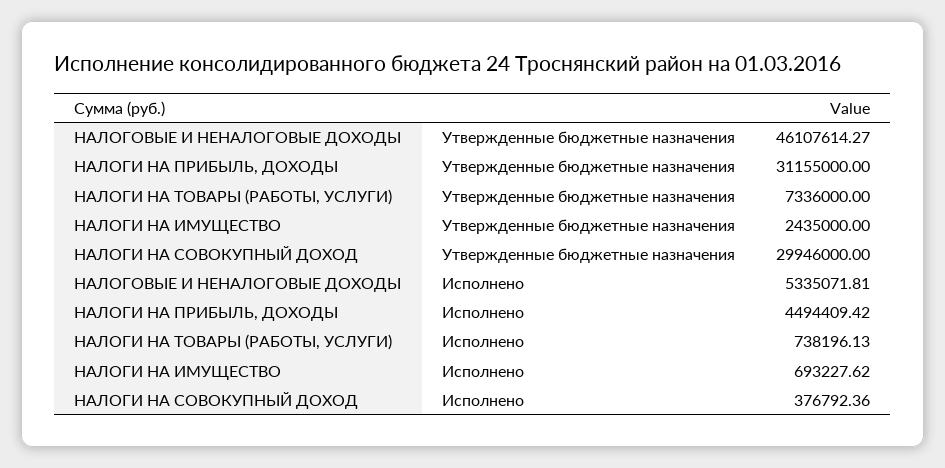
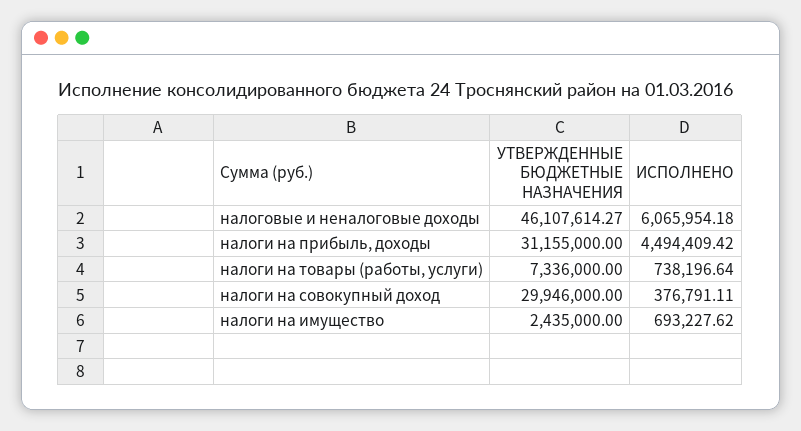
  {
    "НАЛОГОВЫЕ И НЕНАЛОГОВЫЕ ДОХОДЫ": {
      "Утвержденные бюджетные назначения": 46107614.27,
-     "Исполнено": 5335071.81
+     "Исполнено": 6065954.18
    },
    "НАЛОГИ НА ПРИБЫЛЬ, ДОХОДЫ": {
      "Утвержденные бюджетные назначения": 31155000,
      "Исполнено": 4494409.42
    },
    "НАЛОГИ НА ТОВАРЫ (РАБОТЫ, УСЛУГИ)": {
      "Утвержденные бюджетные назначения": 7336000,
-     "Исполнено": 738196.13
+     "Исполнено": 738196.64
    },
    "НАЛОГИ НА ИМУЩЕСТВО": {
      "Утвержденные бюджетные назначения": 2435000,
      "Исполнено": 693227.62
    },
    "НАЛОГИ НА СОВОКУПНЫЙ ДОХОД": {
      "Утвержденные бюджетные назначения": 29946000,
-     "Исполнено": 376792.36
+     "Исполнено": 376791.11
    }
  }

